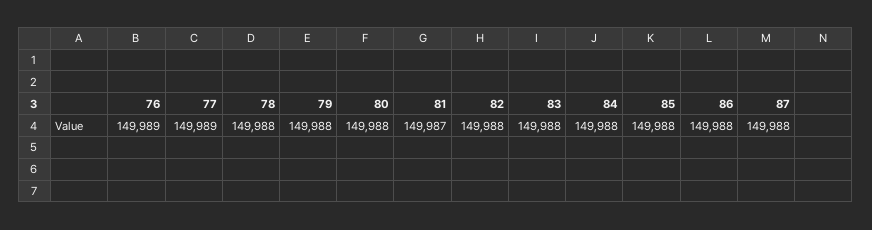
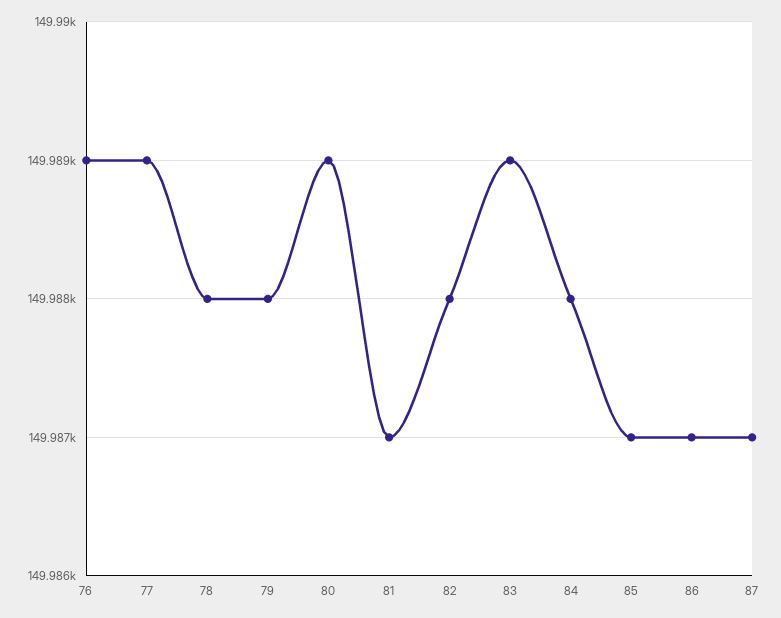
  {
    "76": 149989,
    "77": 149989,
    "78": 149988,
    "79": 149988,
-   "80": 149988,
+   "80": 149989,
    "81": 149987,
    "82": 149988,
-   "83": 149988,
+   "83": 149989,
    "84": 149988,
-   "85": 149988,
+   "85": 149987,
-   "86": 149988,
+   "86": 149987,
-   "87": 149988
+   "87": 149987
  }

